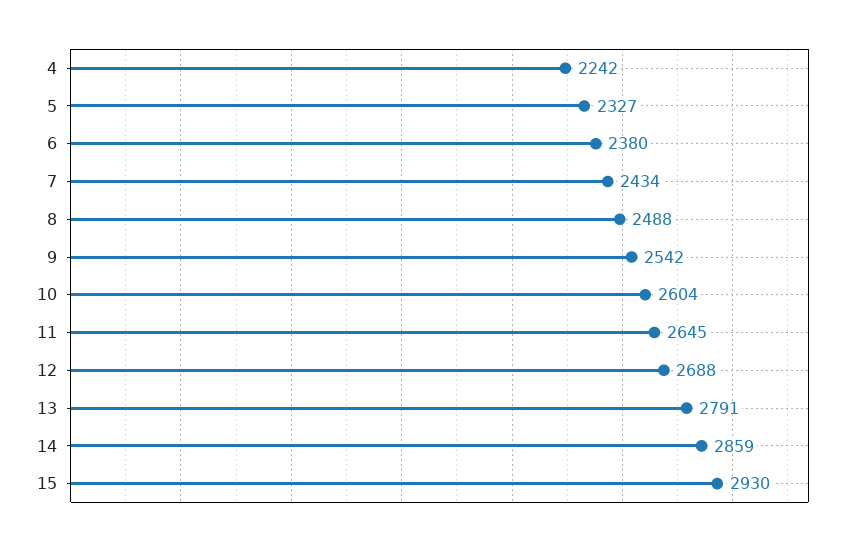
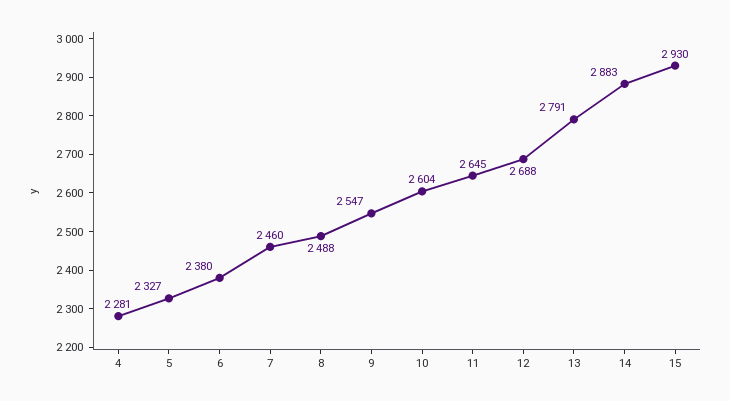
  {
-   "4": 2242,
+   "4": 2281,
    "5": 2327,
    "6": 2380,
-   "7": 2434,
+   "7": 2460,
    "8": 2488,
-   "9": 2542,
+   "9": 2547,
    "10": 2604,
    "11": 2645,
    "12": 2688,
    "13": 2791,
-   "14": 2859,
+   "14": 2883,
    "15": 2930
  }

